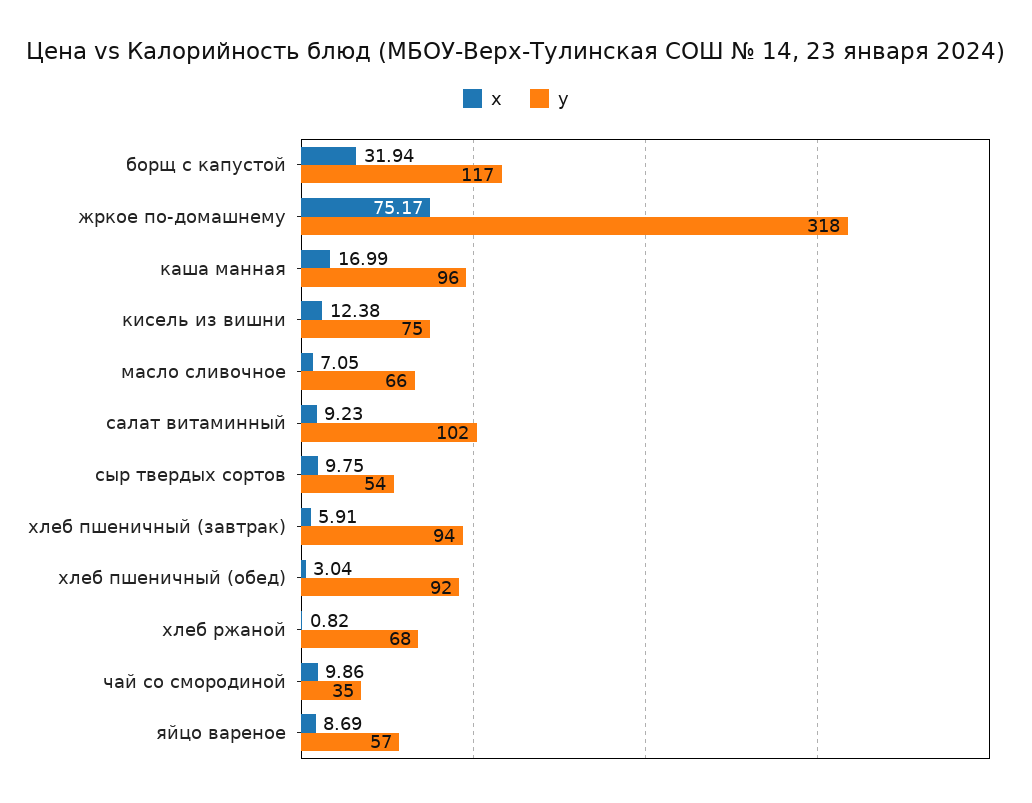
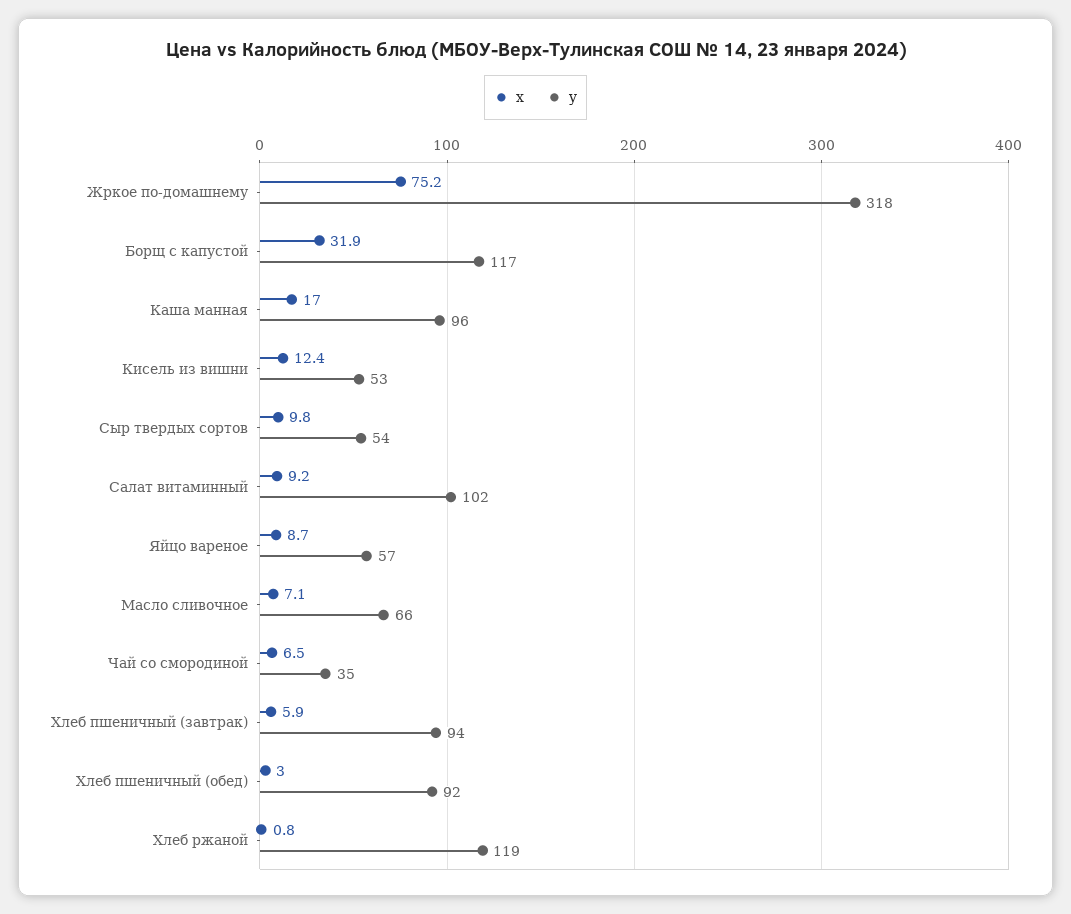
  {
    "x": {
      "борщ с капустой": 31.94,
      "жркое по-домашнему": 75.17,
      "каша манная": 16.99,
      "кисель из вишни": 12.38,
      "масло сливочное": 7.05,
      "салат витаминный": 9.23,
      "сыр твердых сортов": 9.75,
      "хлеб пшеничный (завтрак)": 5.91,
      "хлеб пшеничный (обед)": 3.04,
      "хлеб ржаной": 0.82,
-     "чай со смородиной": 9.86,
+     "чай со смородиной": 6.5,
      "яйцо вареное": 8.69
    },
    "y": {
      "борщ с капустой": 117,
      "жркое по-домашнему": 318,
      "каша манная": 96,
-     "кисель из вишни": 75,
+     "кисель из вишни": 53,
      "масло сливочное": 66,
      "салат витаминный": 102,
      "сыр твердых сортов": 54,
      "хлеб пшеничный (завтрак)": 94,
      "хлеб пшеничный (обед)": 92,
-     "хлеб ржаной": 68,
+     "хлеб ржаной": 119,
      "чай со смородиной": 35,
      "яйцо вареное": 57
    }
  }

